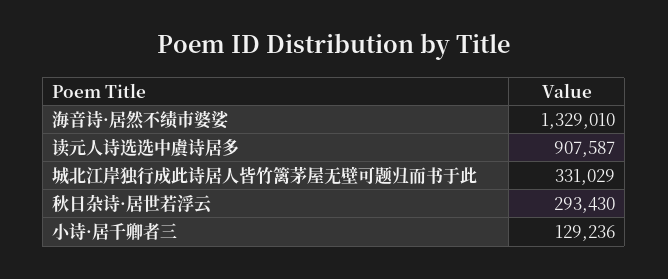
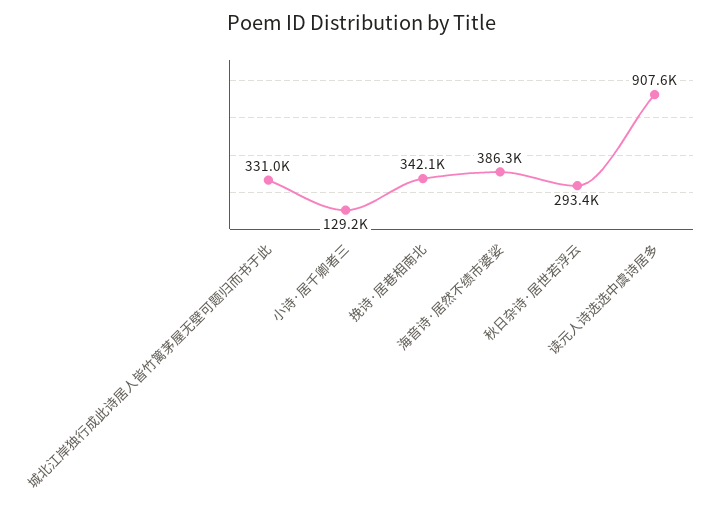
  {
-   "海音诗·居然不绩市婆娑": 1329010,
+   "海音诗·居然不绩市婆娑": 386300,
    "读元人诗选选中虞诗居多": 907587,
    "城北江岸独行成此诗居人皆竹篱茅屋无壁可题归而书于此": 331029,
    "秋日杂诗·居世若浮云": 293430,
-   "小诗·居千卿者三": 129236
+   "小诗·居千卿者三": 129236,
+   "挽诗·居巷相南北": 342100
  }

